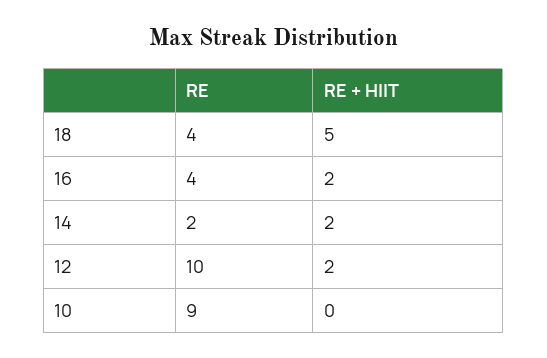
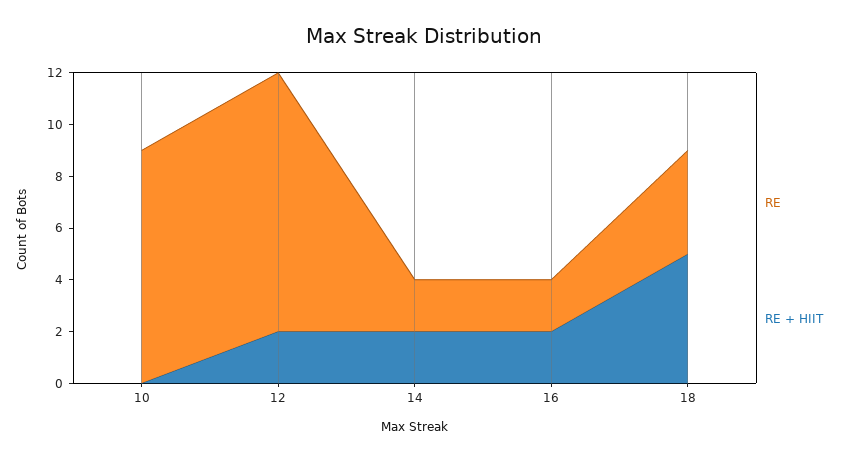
  {
    "RE": {
      "18": 4,
-     "16": 4,
+     "16": 2,
      "14": 2,
      "12": 10,
      "10": 9
    },
    "RE + HIIT": {
      "18": 5,
      "16": 2,
      "14": 2,
      "12": 2,
      "10": 0
    }
  }

